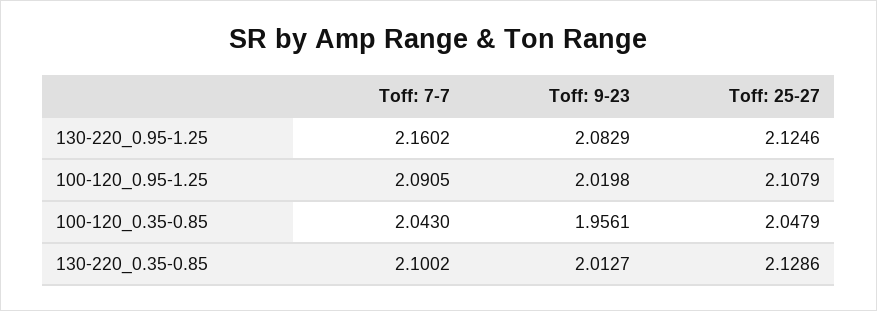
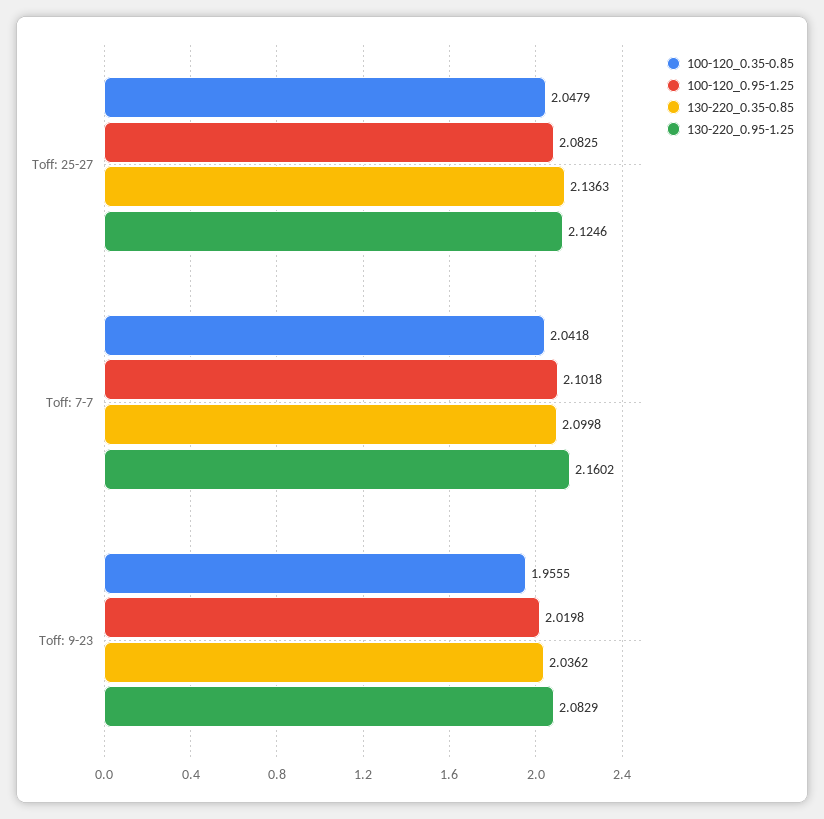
  {
    "130-220_0.95-1.25": {
      "Toff: 7-7": 2.1602,
      "Toff: 9-23": 2.0829,
      "Toff: 25-27": 2.1246
    },
    "100-120_0.95-1.25": {
-     "Toff: 7-7": 2.0905,
+     "Toff: 7-7": 2.1018,
      "Toff: 9-23": 2.0198,
-     "Toff: 25-27": 2.1079
+     "Toff: 25-27": 2.0825
    },
    "100-120_0.35-0.85": {
-     "Toff: 7-7": 2.043,
+     "Toff: 7-7": 2.0418,
-     "Toff: 9-23": 1.9561,
+     "Toff: 9-23": 1.9555,
      "Toff: 25-27": 2.0479
    },
    "130-220_0.35-0.85": {
-     "Toff: 7-7": 2.1002,
+     "Toff: 7-7": 2.0998,
-     "Toff: 9-23": 2.0127,
+     "Toff: 9-23": 2.0362,
-     "Toff: 25-27": 2.1286
+     "Toff: 25-27": 2.1363
    }
  }

